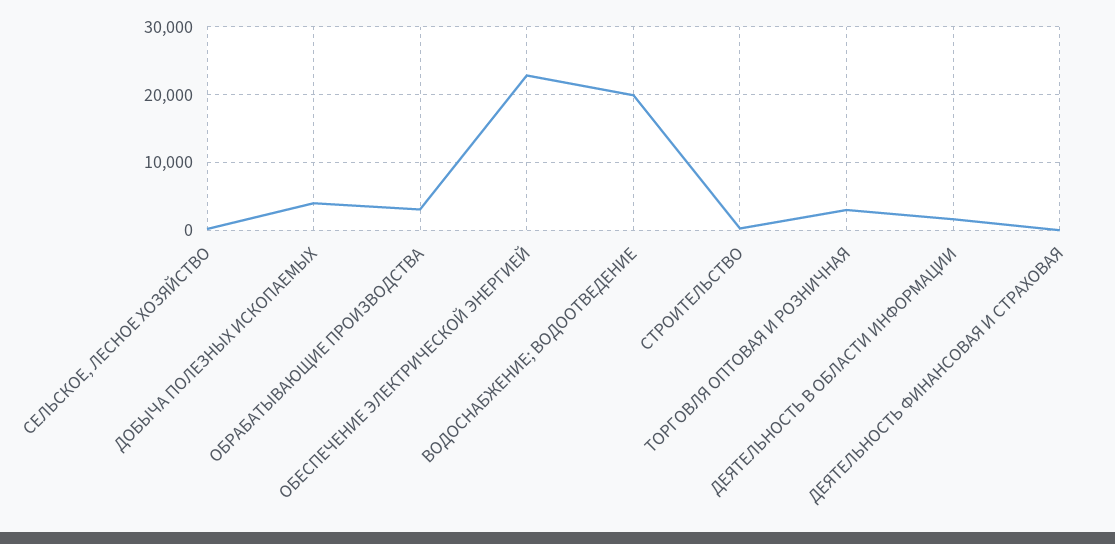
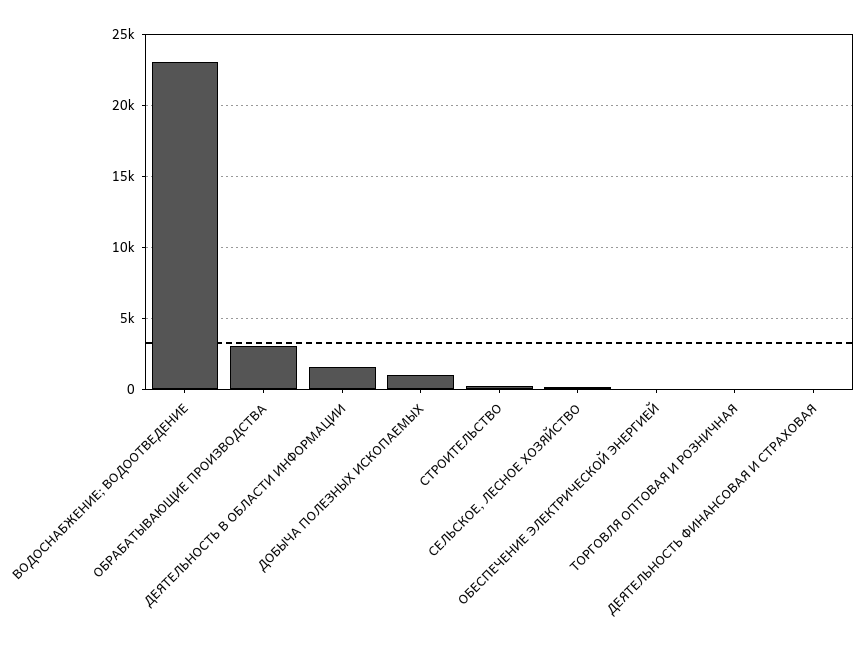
  {
    "СЕЛЬСКОЕ, ЛЕСНОЕ ХОЗЯЙСТВО": 0,
-   "ДОБЫЧА ПОЛЕЗНЫХ ИСКОПАЕМЫХ": 4000,
+   "ДОБЫЧА ПОЛЕЗНЫХ ИСКОПАЕМЫХ": 1000,
    "ОБРАБАТЫВАЮЩИЕ ПРОИЗВОДСТВА": 3000,
-   "ОБЕСПЕЧЕНИЕ ЭЛЕКТРИЧЕСКОЙ ЭНЕРГИЕЙ": 23000,
+   "ОБЕСПЕЧЕНИЕ ЭЛЕКТРИЧЕСКОЙ ЭНЕРГИЕЙ": 0,
-   "ВОДОСНАБЖЕНИЕ; ВОДООТВЕДЕНИЕ": 20000,
+   "ВОДОСНАБЖЕНИЕ; ВОДООТВЕДЕНИЕ": 23000,
    "СТРОИТЕЛЬСТВО": 0,
-   "ТОРГОВЛЯ ОПТОВАЯ И РОЗНИЧНАЯ": 3000,
+   "ТОРГОВЛЯ ОПТОВАЯ И РОЗНИЧНАЯ": 0,
    "ДЕЯТЕЛЬНОСТЬ В ОБЛАСТИ ИНФОРМАЦИИ": 1500,
    "ДЕЯТЕЛЬНОСТЬ ФИНАНСОВАЯ И СТРАХОВАЯ": 0
  }

